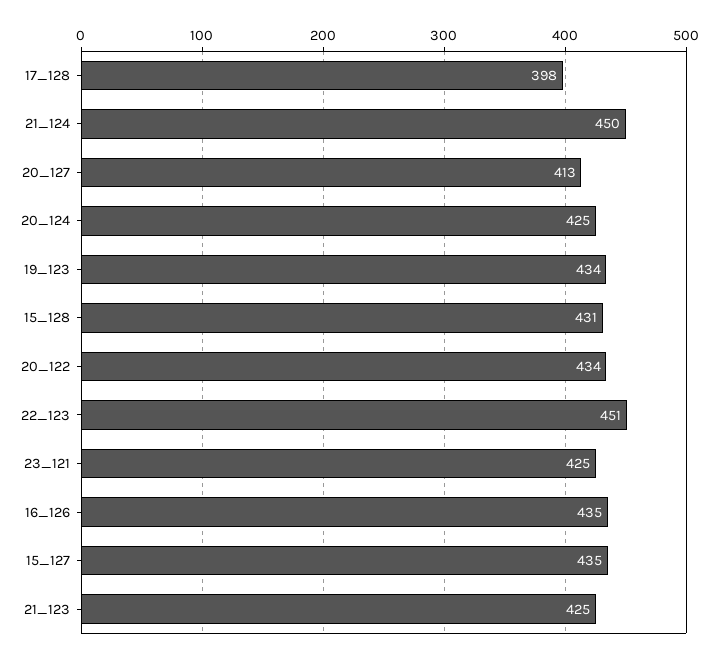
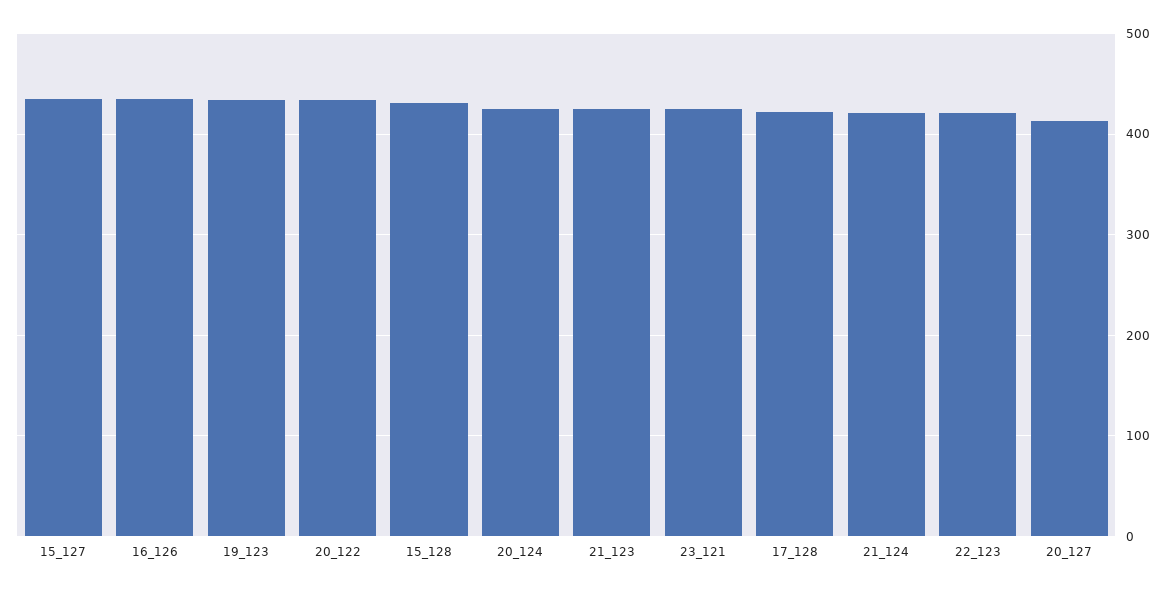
  {
-   "17_128": 398,
+   "17_128": 420,
-   "21_124": 450,
+   "21_124": 420,
    "20_127": 413,
    "20_124": 425,
    "19_123": 434,
    "15_128": 431,
    "20_122": 434,
-   "22_123": 451,
+   "22_123": 420,
    "23_121": 425,
    "16_126": 435,
    "15_127": 435,
    "21_123": 425
  }

